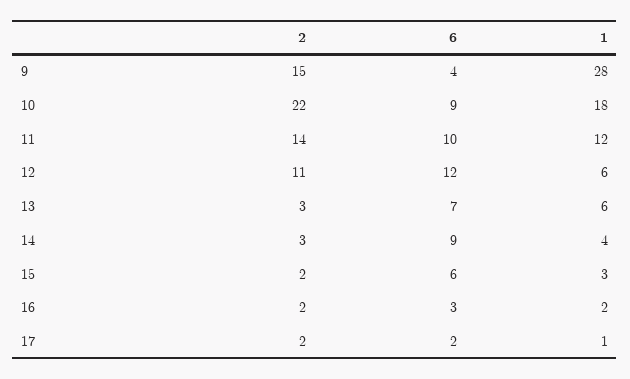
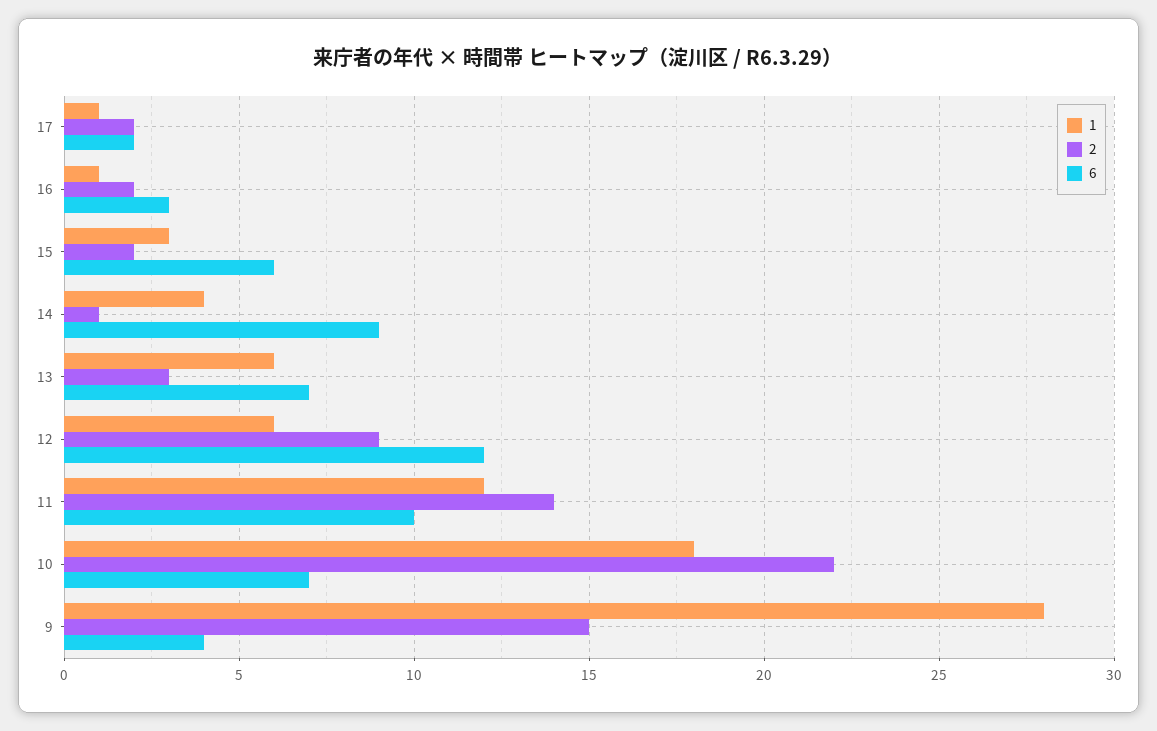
  {
    "2": {
      "9": 15,
      "10": 22,
      "11": 14,
-     "12": 11,
+     "12": 9,
      "13": 3,
-     "14": 3,
+     "14": 1,
      "15": 2,
      "16": 2,
      "17": 2
    },
    "6": {
      "9": 4,
-     "10": 9,
+     "10": 7,
      "11": 10,
      "12": 12,
      "13": 7,
      "14": 9,
      "15": 6,
      "16": 3,
      "17": 2
    },
    "1": {
      "9": 28,
      "10": 18,
      "11": 12,
      "12": 6,
      "13": 6,
      "14": 4,
      "15": 3,
-     "16": 2,
+     "16": 1,
      "17": 1
    }
  }

